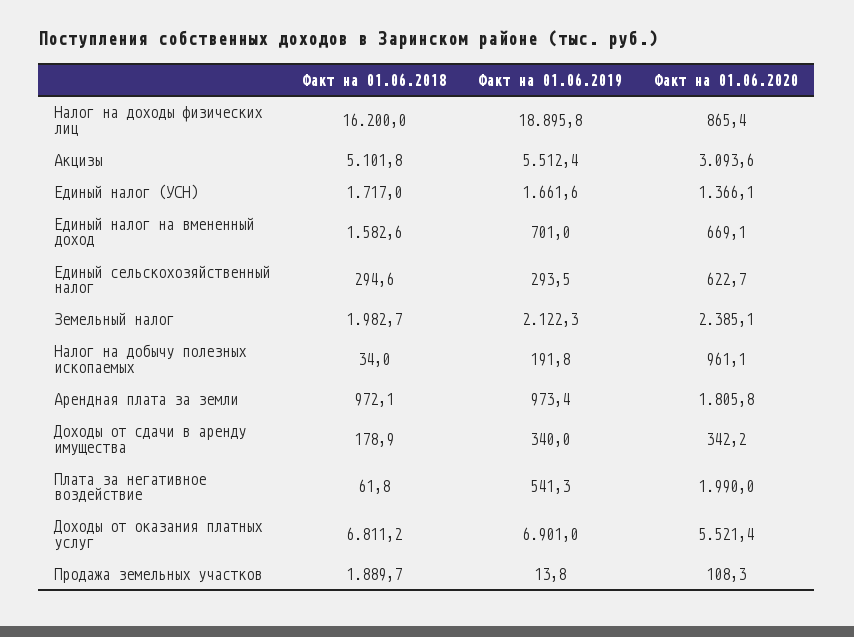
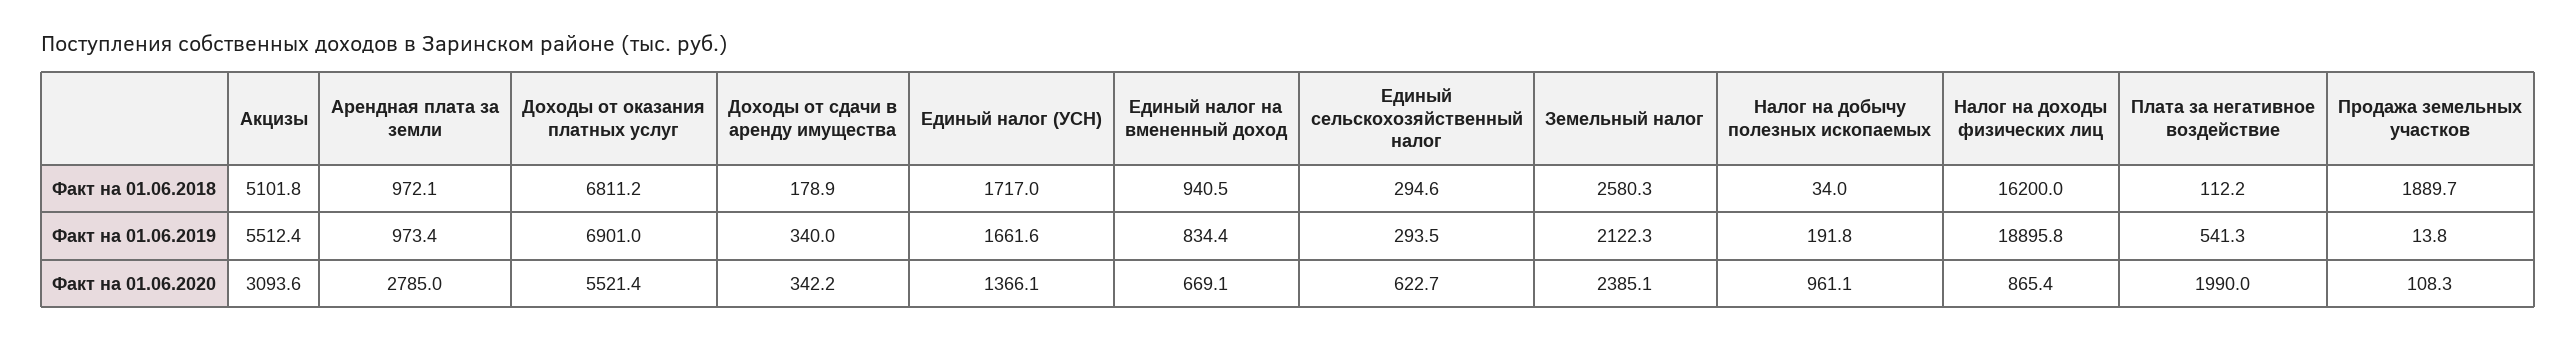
  {
    "Факт на 01.06.2018": {
      "Налог на доходы физических лиц": 16200,
      "Акцизы": 5101.8,
      "Единый налог (УСН)": 1717,
-     "Единый налог на вмененный доход": 1582.6,
+     "Единый налог на вмененный доход": 940.5,
      "Единый сельскохозяйственный налог": 294.6,
-     "Земельный налог": 1982.7,
+     "Земельный налог": 2580.3,
      "Налог на добычу полезных ископаемых": 34,
      "Арендная плата за земли": 972.1,
      "Доходы от сдачи в аренду имущества": 178.9,
-     "Плата за негативное воздействие": 61.8,
+     "Плата за негативное воздействие": 112.2,
      "Доходы от оказания платных услуг": 6811.2,
      "Продажа земельных участков": 1889.7
    },
    "Факт на 01.06.2019": {
      "Налог на доходы физических лиц": 18895.8,
      "Акцизы": 5512.4,
      "Единый налог (УСН)": 1661.6,
-     "Единый налог на вмененный доход": 701,
+     "Единый налог на вмененный доход": 834.4,
      "Единый сельскохозяйственный налог": 293.5,
      "Земельный налог": 2122.3,
      "Налог на добычу полезных ископаемых": 191.8,
      "Арендная плата за земли": 973.4,
      "Доходы от сдачи в аренду имущества": 340,
      "Плата за негативное воздействие": 541.3,
      "Доходы от оказания платных услуг": 6901,
      "Продажа земельных участков": 13.8
    },
    "Факт на 01.06.2020": {
      "Налог на доходы физических лиц": 865.4,
      "Акцизы": 3093.6,
      "Единый налог (УСН)": 1366.1,
      "Единый налог на вмененный доход": 669.1,
      "Единый сельскохозяйственный налог": 622.7,
      "Земельный налог": 2385.1,
      "Налог на добычу полезных ископаемых": 961.1,
-     "Арендная плата за земли": 1805.8,
+     "Арендная плата за земли": 2785,
      "Доходы от сдачи в аренду имущества": 342.2,
      "Плата за негативное воздействие": 1990,
      "Доходы от оказания платных услуг": 5521.4,
      "Продажа земельных участков": 108.3
    }
  }

